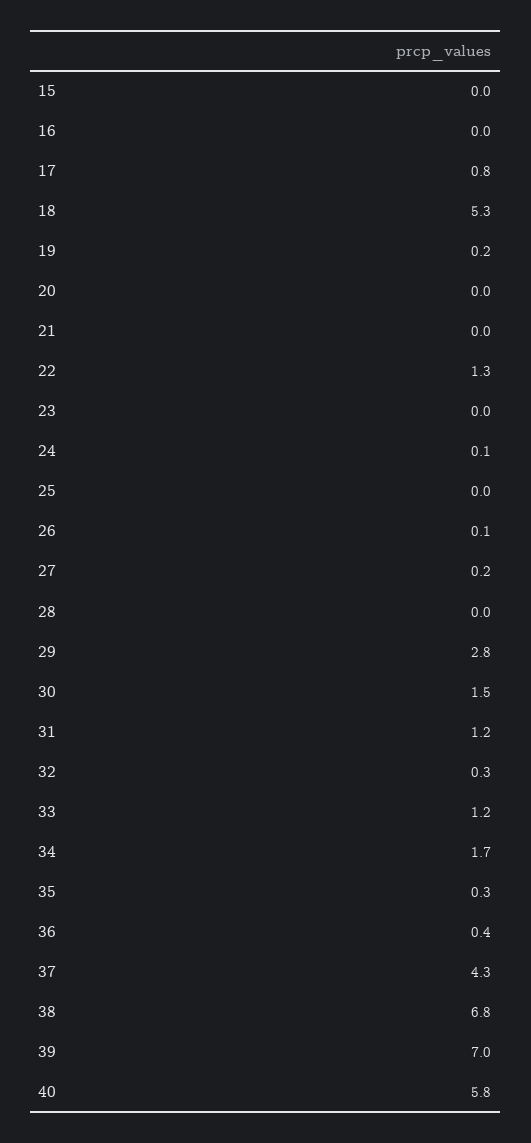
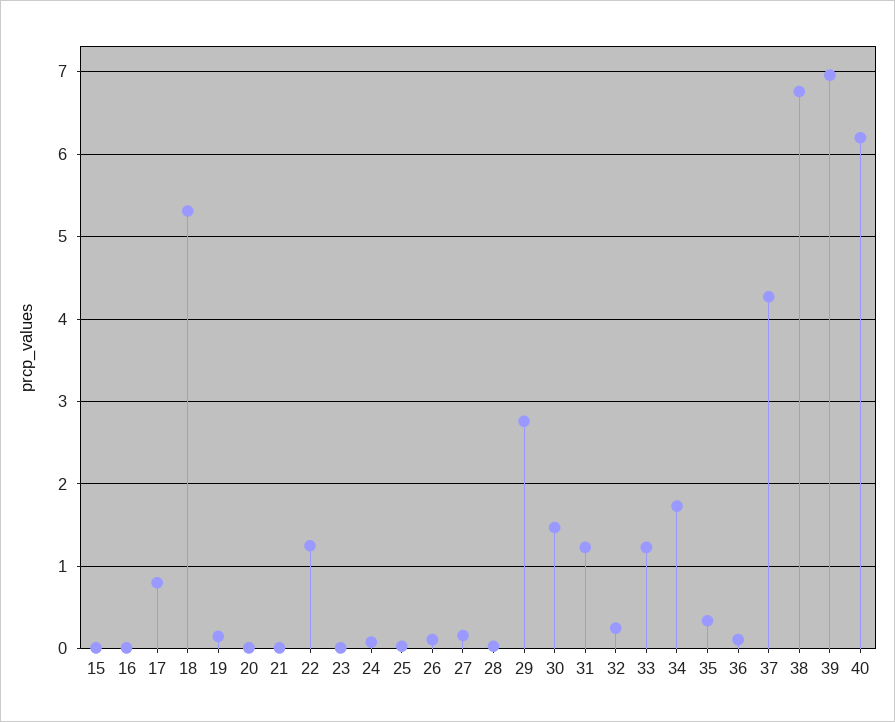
  {
    "15": 0,
    "16": 0,
    "17": 0.8,
    "18": 5.3,
    "19": 0.2,
    "20": 0,
    "21": 0,
    "22": 1.3,
    "23": 0,
    "24": 0.1,
    "25": 0,
    "26": 0.1,
    "27": 0.2,
    "28": 0,
    "29": 2.8,
    "30": 1.5,
    "31": 1.2,
    "32": 0.3,
    "33": 1.2,
    "34": 1.7,
    "35": 0.3,
-   "36": 0.4,
+   "36": 0.1,
    "37": 4.3,
    "38": 6.8,
    "39": 7,
-   "40": 5.8
+   "40": 6.2
  }

